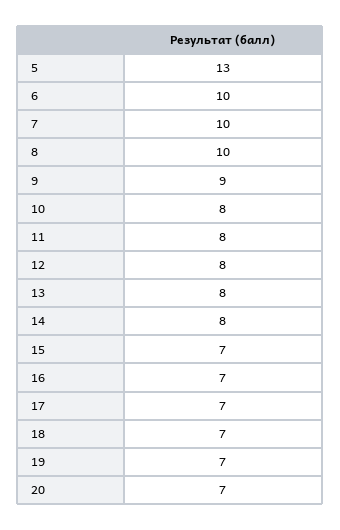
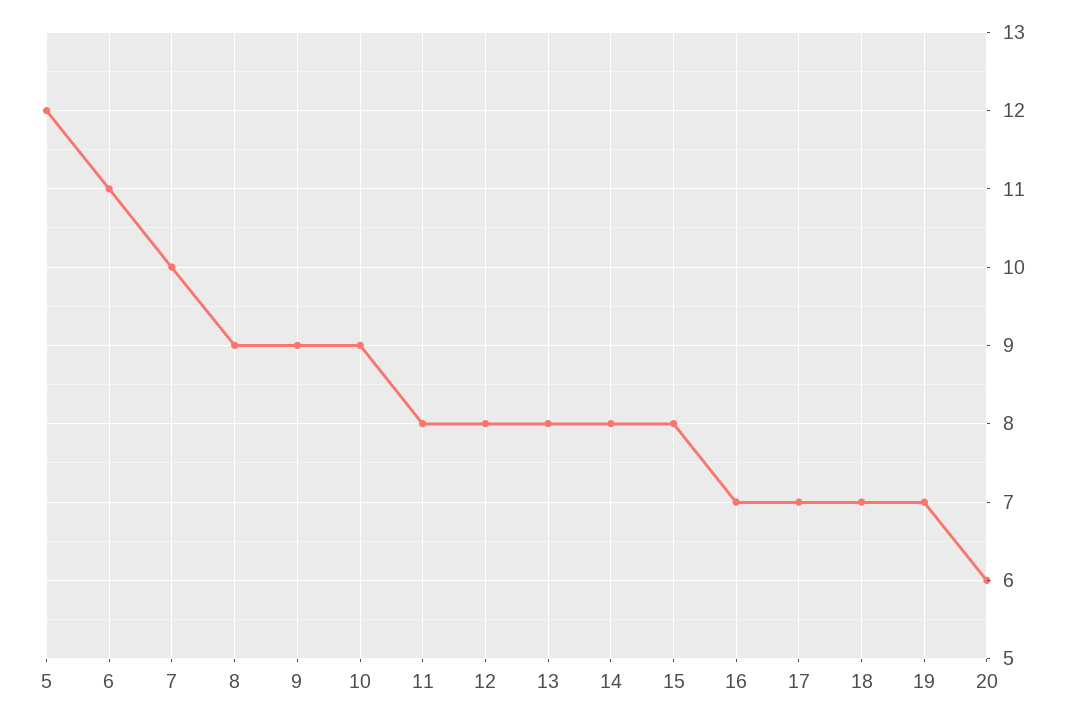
  {
-   "5": 13,
+   "5": 12,
-   "6": 10,
+   "6": 11,
    "7": 10,
-   "8": 10,
+   "8": 9,
    "9": 9,
-   "10": 8,
+   "10": 9,
    "11": 8,
    "12": 8,
    "13": 8,
    "14": 8,
-   "15": 7,
+   "15": 8,
    "16": 7,
    "17": 7,
    "18": 7,
    "19": 7,
-   "20": 7
+   "20": 6
  }

